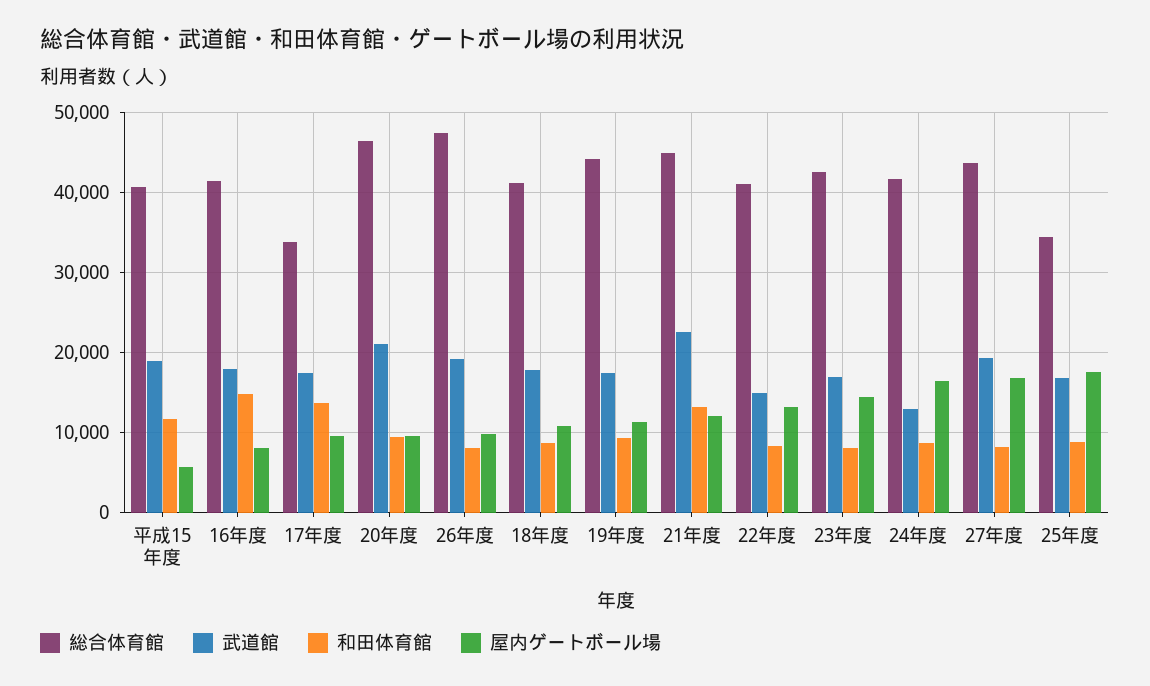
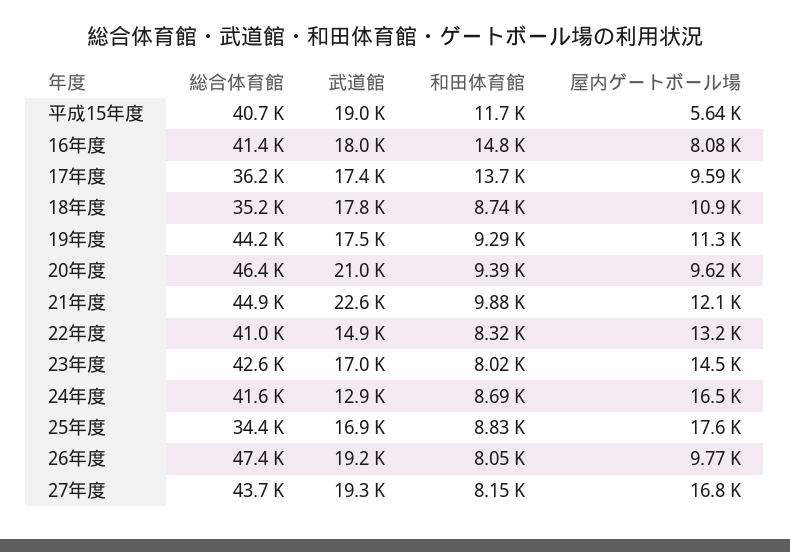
  {
    "総合体育館": {
      "平成15年度": 40700,
      "16年度": 41400,
-     "17年度": 34000,
+     "17年度": 36200,
      "20年度": 46400,
      "26年度": 47400,
-     "18年度": 41000,
+     "18年度": 35200,
      "19年度": 44200,
      "21年度": 44900,
      "22年度": 41000,
      "23年度": 42600,
      "24年度": 41600,
      "27年度": 43700,
      "25年度": 34400
    },
    "武道館": {
      "平成15年度": 19000,
      "16年度": 18000,
      "17年度": 17400,
      "20年度": 21000,
      "26年度": 19200,
      "18年度": 17800,
      "19年度": 17500,
      "21年度": 22600,
      "22年度": 14900,
      "23年度": 17000,
      "24年度": 12900,
      "27年度": 19300,
      "25年度": 16900
    },
    "和田体育館": {
      "平成15年度": 11700,
      "16年度": 14800,
      "17年度": 13700,
      "20年度": 9390,
      "26年度": 8050,
      "18年度": 8740,
      "19年度": 9290,
-     "21年度": 13000,
+     "21年度": 9880,
      "22年度": 8320,
      "23年度": 8020,
      "24年度": 8690,
      "27年度": 8150,
      "25年度": 8830
    },
    "屋内ゲートボール場": {
      "平成15年度": 5640,
      "16年度": 8080,
      "17年度": 9590,
      "20年度": 9620,
      "26年度": 9770,
      "18年度": 10900,
      "19年度": 11300,
      "21年度": 12100,
      "22年度": 13200,
      "23年度": 14500,
      "24年度": 16500,
      "27年度": 16800,
      "25年度": 17600
    }
  }

